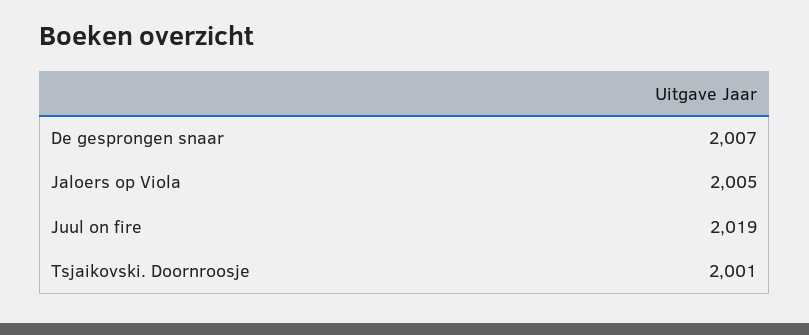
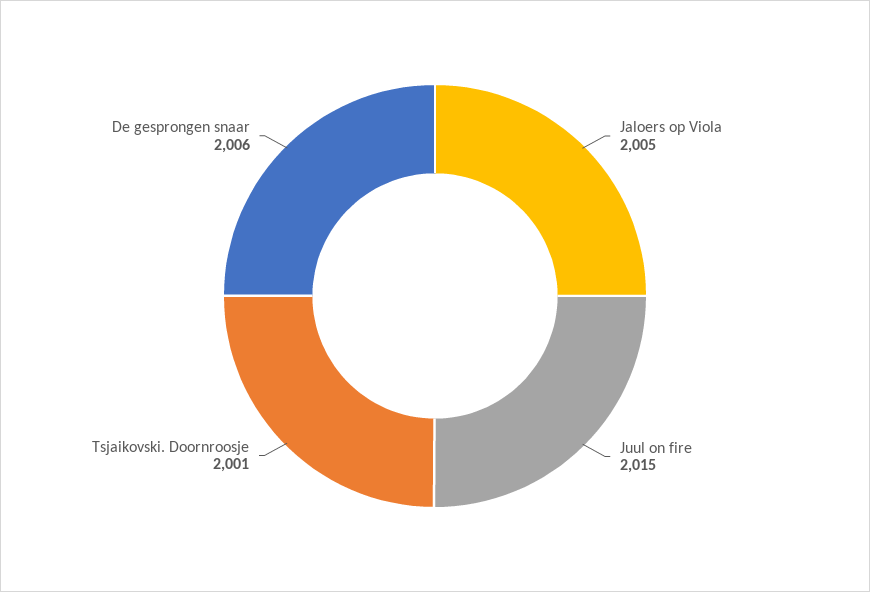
  {
-   "De gesprongen snaar": 2007,
+   "De gesprongen snaar": 2006,
    "Jaloers op Viola": 2005,
-   "Juul on fire": 2019,
+   "Juul on fire": 2015,
    "Tsjaikovski. Doornroosje": 2001
  }

